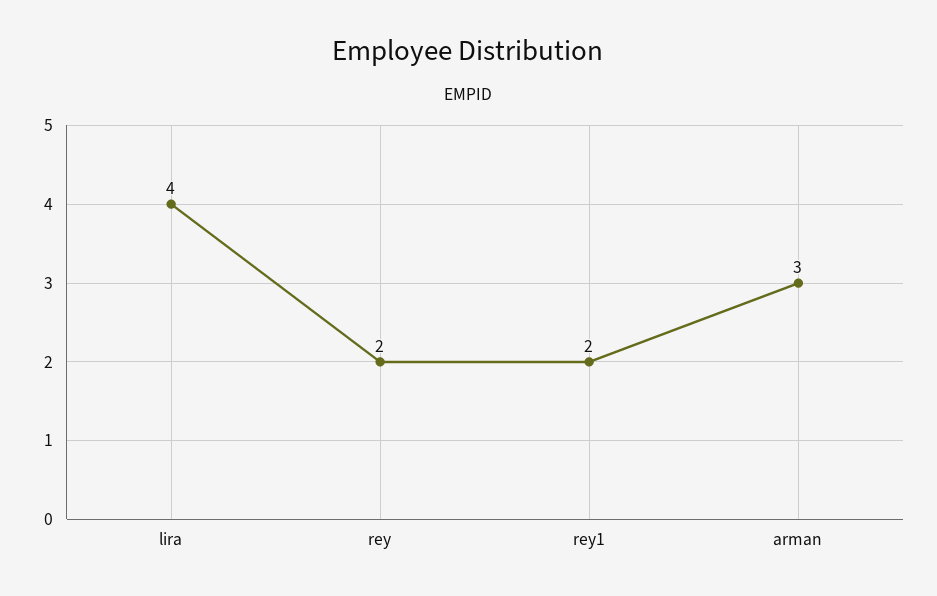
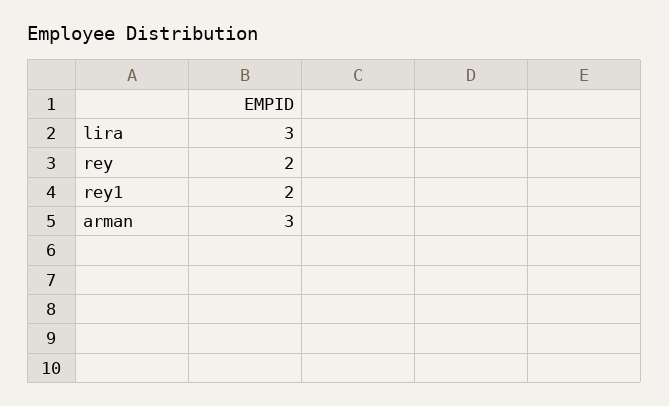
  {
-   "lira": 4,
+   "lira": 3,
    "rey": 2,
    "rey1": 2,
    "arman": 3
  }

